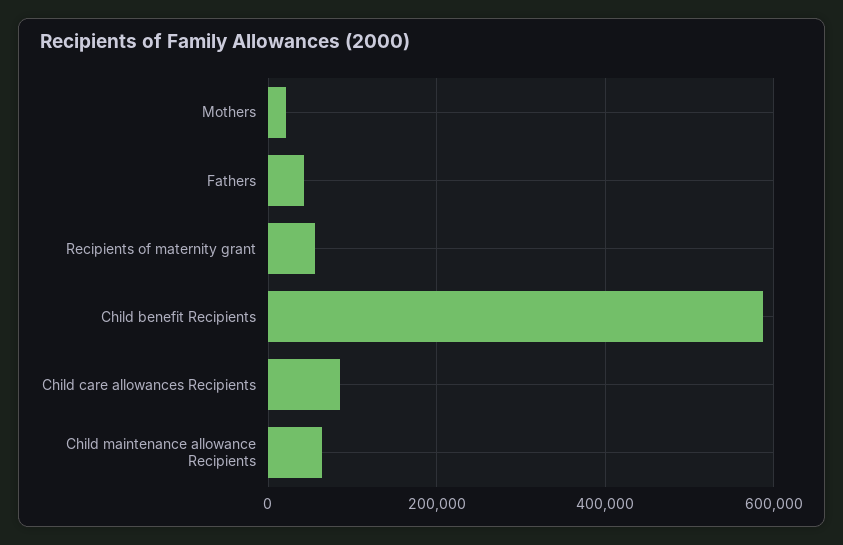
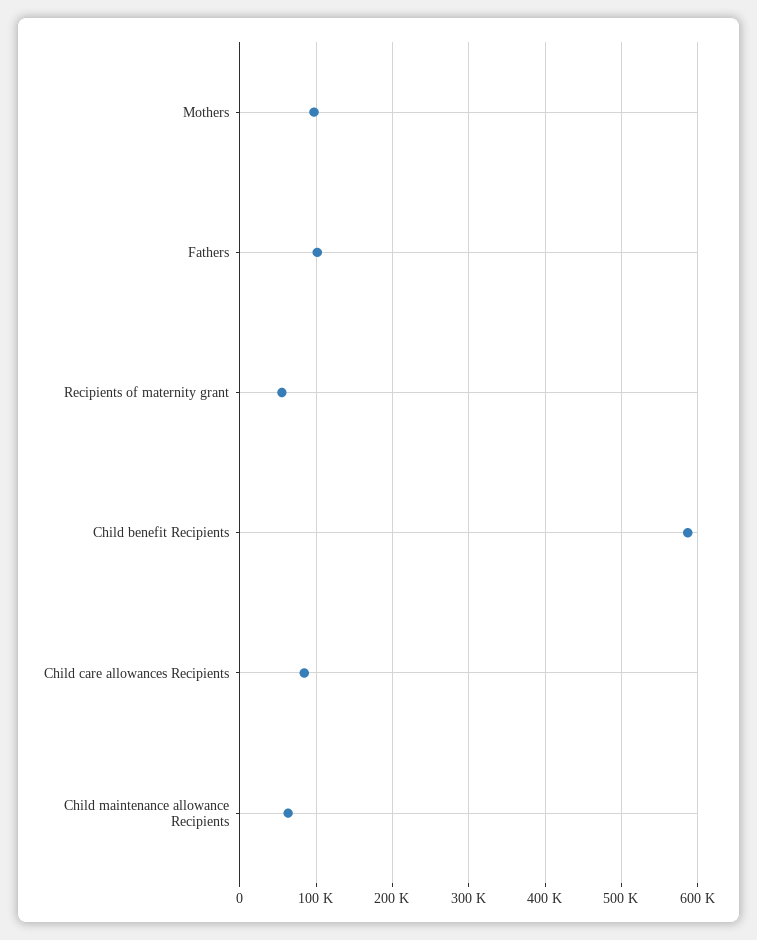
  {
-   "Mothers": 20000,
+   "Mothers": 100000,
-   "Fathers": 40000,
+   "Fathers": 100000,
    "Recipients of maternity grant": 60000,
    "Child benefit Recipients": 590000,
    "Child care allowances Recipients": 80000,
    "Child maintenance allowance Recipients": 60000
  }

